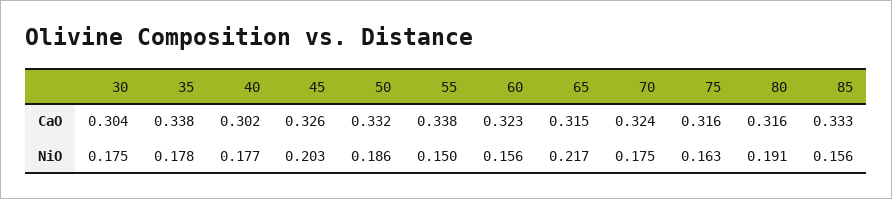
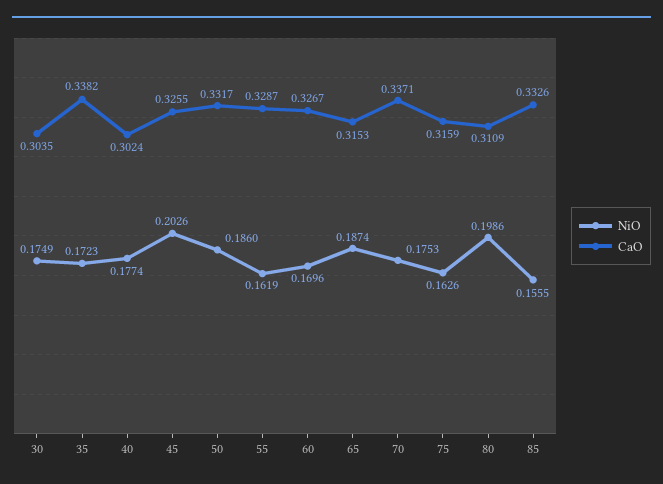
  {
    "CaO": {
      "30": 0.3035,
      "35": 0.3382,
      "40": 0.3024,
      "45": 0.3255,
      "50": 0.3317,
-     "55": 0.338,
+     "55": 0.3287,
-     "60": 0.323,
+     "60": 0.3267,
      "65": 0.3153,
-     "70": 0.324,
+     "70": 0.3371,
      "75": 0.3159,
-     "80": 0.316,
+     "80": 0.3109,
      "85": 0.3326
    },
    "NiO": {
      "30": 0.1749,
-     "35": 0.178,
+     "35": 0.1723,
      "40": 0.1774,
      "45": 0.2026,
      "50": 0.186,
-     "55": 0.15,
+     "55": 0.1619,
-     "60": 0.156,
+     "60": 0.1696,
-     "65": 0.217,
+     "65": 0.1874,
      "70": 0.1753,
      "75": 0.1626,
-     "80": 0.191,
+     "80": 0.1986,
      "85": 0.1555
    }
  }

